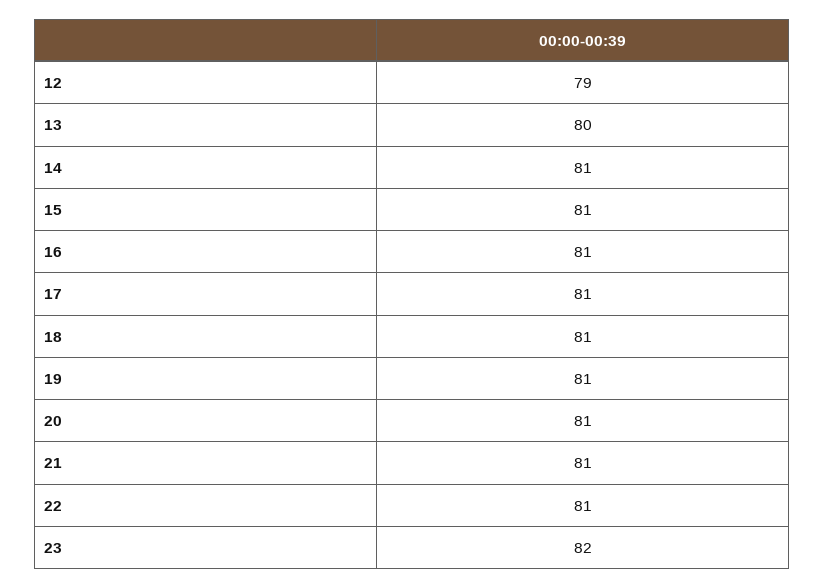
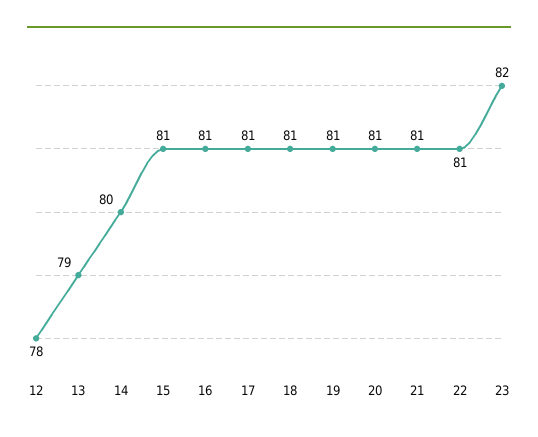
  {
-   "12": 79,
+   "12": 78,
-   "13": 80,
+   "13": 79,
-   "14": 81,
+   "14": 80,
    "15": 81,
    "16": 81,
    "17": 81,
    "18": 81,
    "19": 81,
    "20": 81,
    "21": 81,
    "22": 81,
    "23": 82
  }

